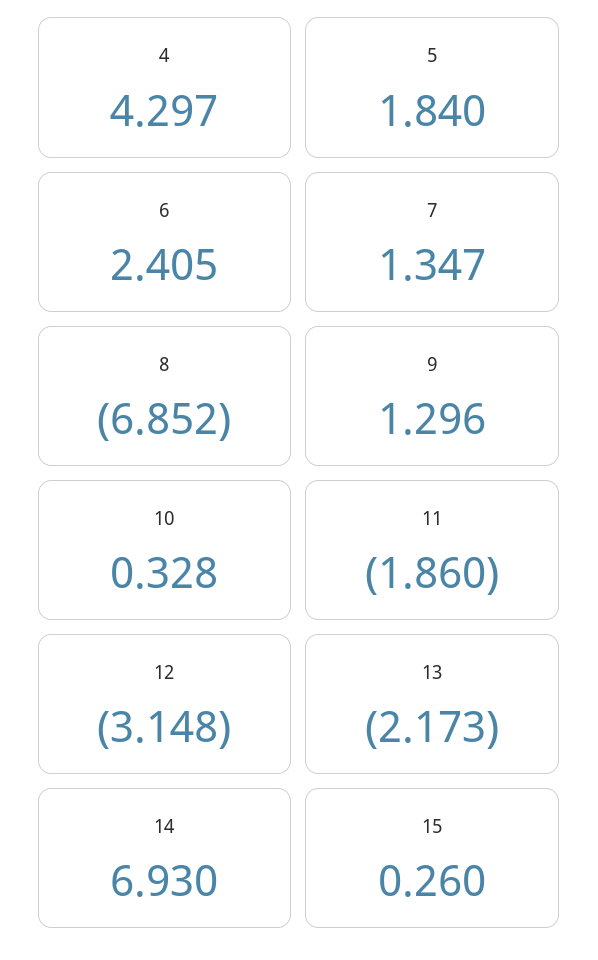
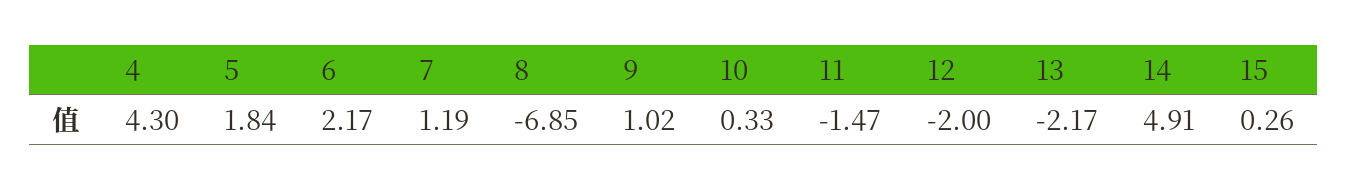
  {
    "4": 4.297,
    "5": 1.84,
-   "6": 2.405,
+   "6": 2.17,
-   "7": 1.347,
+   "7": 1.19,
    "8": -6.852,
-   "9": 1.296,
+   "9": 1.02,
    "10": 0.328,
-   "11": -1.86,
+   "11": -1.47,
-   "12": -3.148,
+   "12": -2,
    "13": -2.173,
-   "14": 6.93,
+   "14": 4.91,
    "15": 0.26
  }

